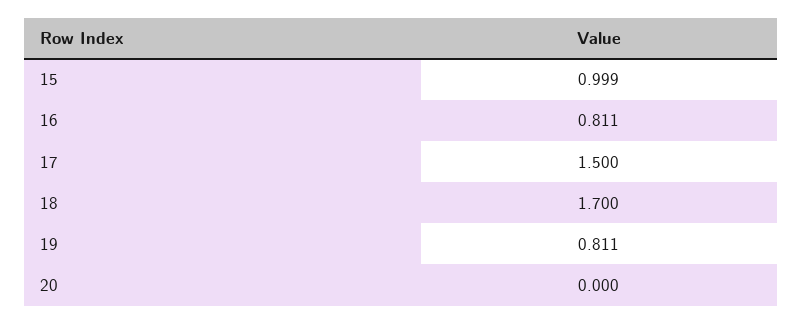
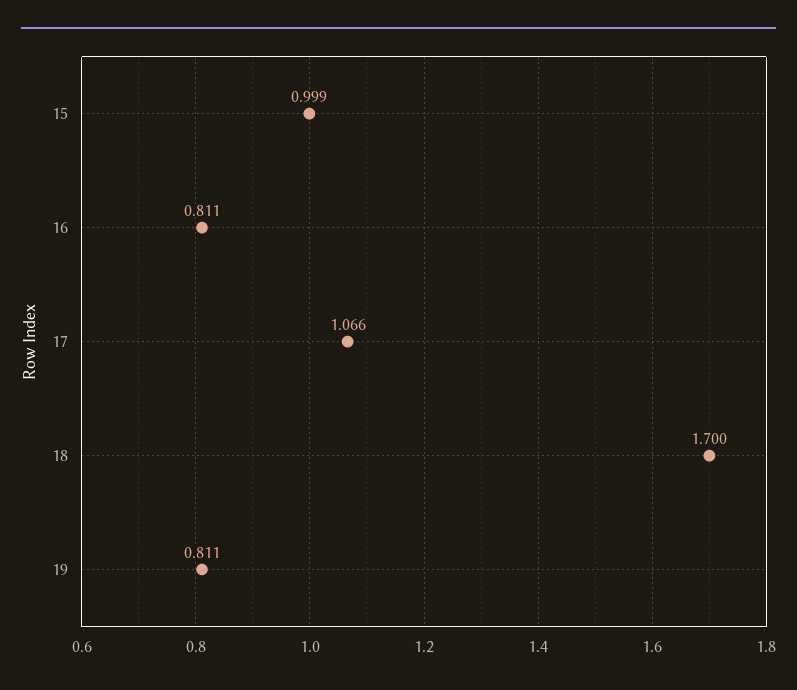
  {
    "15": 0.999,
    "16": 0.811,
-   "17": 1.5,
+   "17": 1.066,
    "18": 1.7,
-   "19": 0.811,
+   "19": 0.811
-   "20": 0
  }

